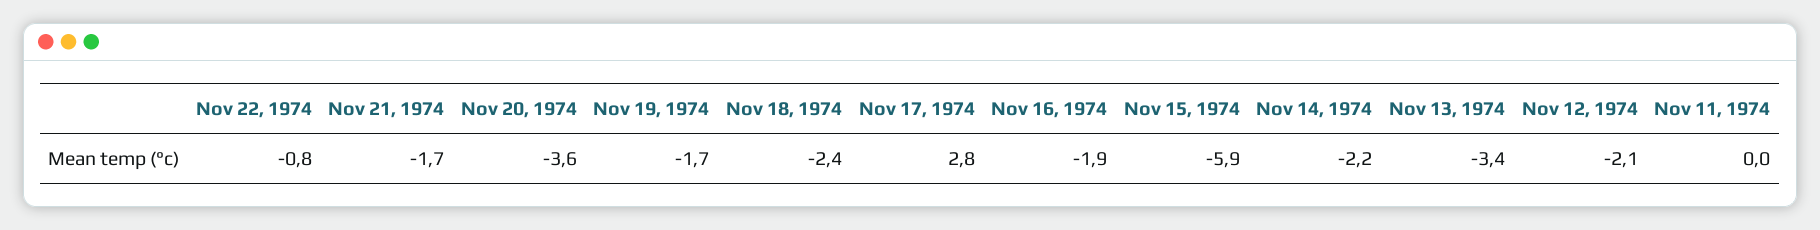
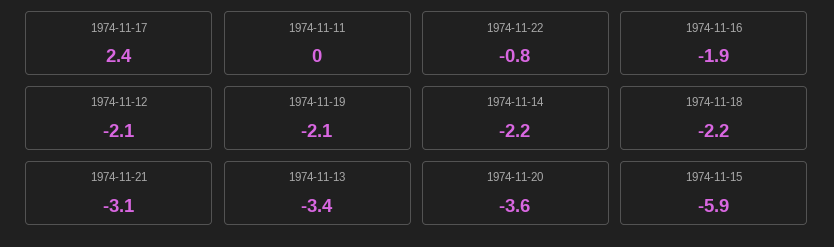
  {
    "Nov 22, 1974": -0.8,
-   "Nov 21, 1974": -1.7,
+   "Nov 21, 1974": -3.1,
    "Nov 20, 1974": -3.6,
-   "Nov 19, 1974": -1.7,
+   "Nov 19, 1974": -2.1,
-   "Nov 18, 1974": -2.4,
+   "Nov 18, 1974": -2.2,
-   "Nov 17, 1974": 2.8,
+   "Nov 17, 1974": 2.4,
    "Nov 16, 1974": -1.9,
    "Nov 15, 1974": -5.9,
    "Nov 14, 1974": -2.2,
    "Nov 13, 1974": -3.4,
    "Nov 12, 1974": -2.1,
    "Nov 11, 1974": 0
  }

